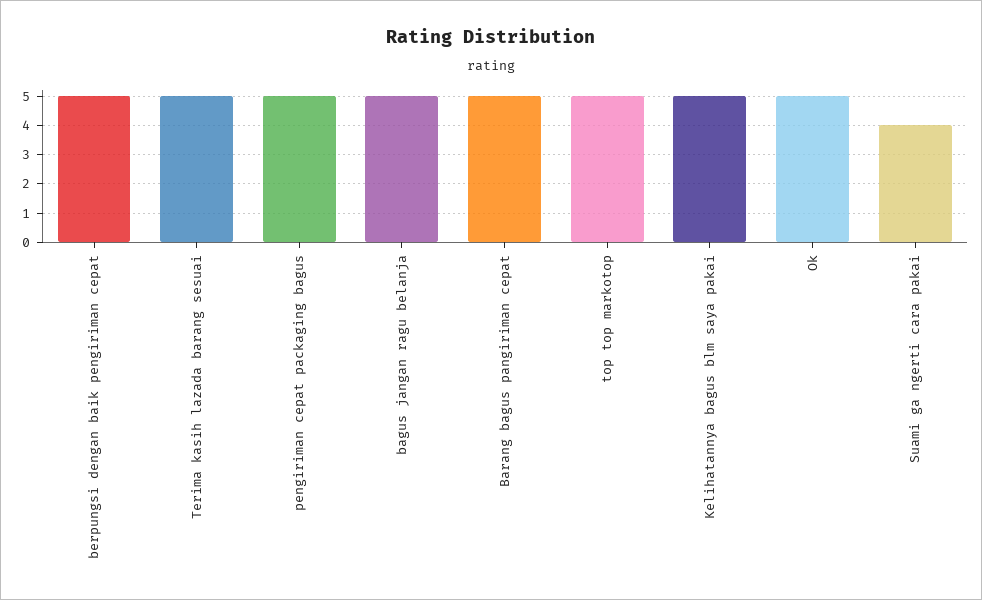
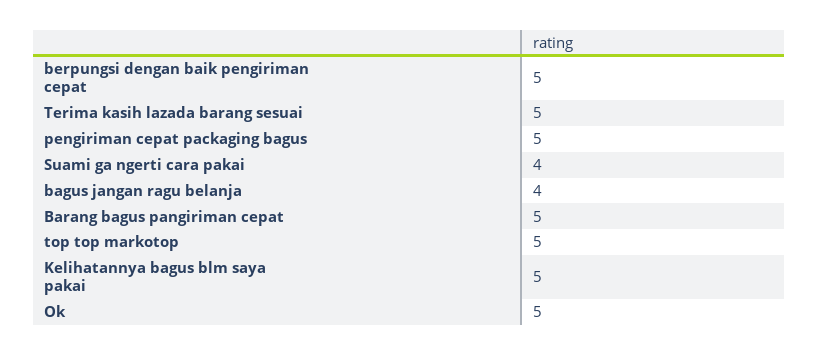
  {
    "berpungsi dengan baik pengiriman cepat": 5,
    "Terima kasih lazada barang sesuai": 5,
    "pengiriman cepat packaging bagus": 5,
-   "bagus jangan ragu belanja": 5,
+   "bagus jangan ragu belanja": 4,
    "Barang bagus pangiriman cepat": 5,
    "top top markotop": 5,
    "Kelihatannya bagus blm saya pakai": 5,
    "Ok": 5,
    "Suami ga ngerti cara pakai": 4
  }

